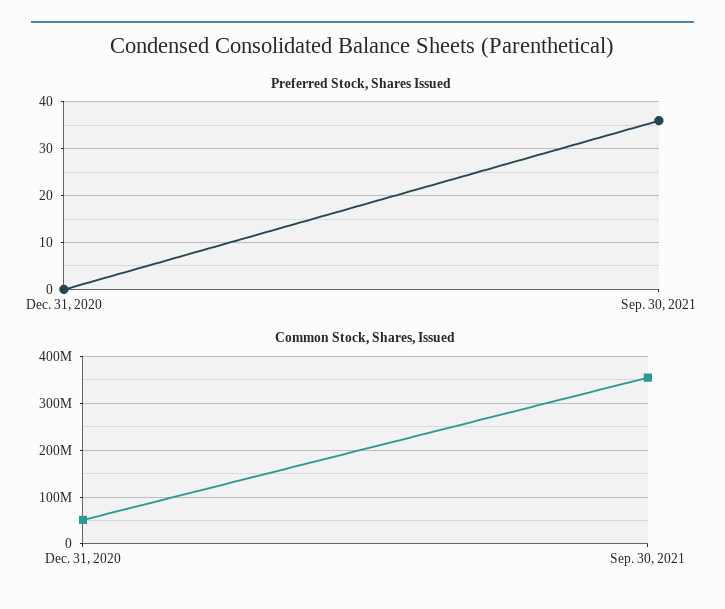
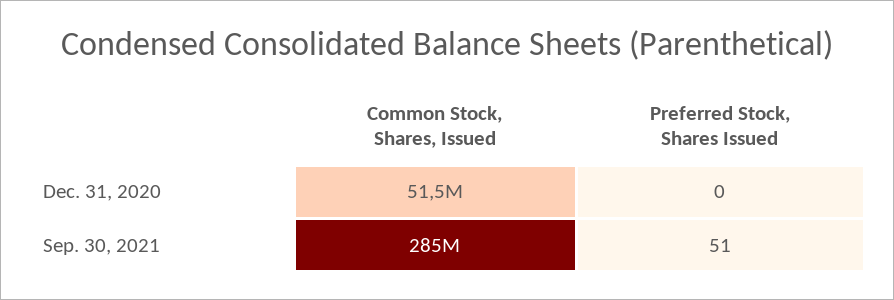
  {
    "Preferred Stock, Shares Issued": {
      "Dec. 31, 2020": 0,
-     "Sep. 30, 2021": 35
+     "Sep. 30, 2021": 51
    },
    "Common Stock, Shares, Issued": {
      "Dec. 31, 2020": 51500000,
-     "Sep. 30, 2021": 360000000
+     "Sep. 30, 2021": 285000000
    }
  }

